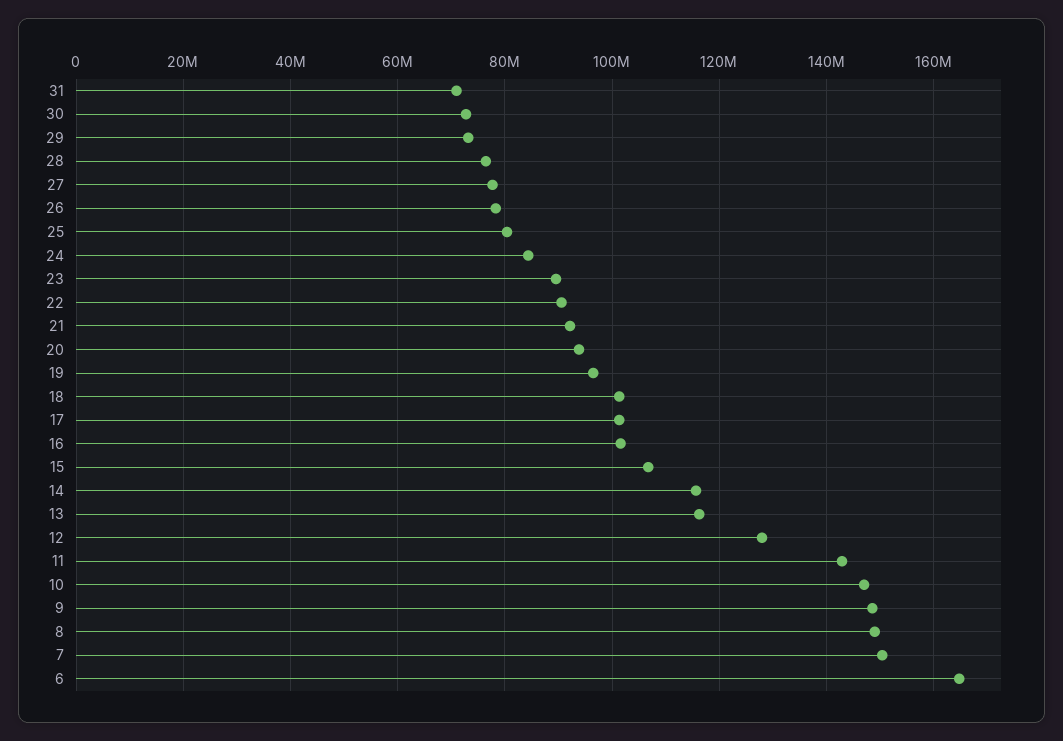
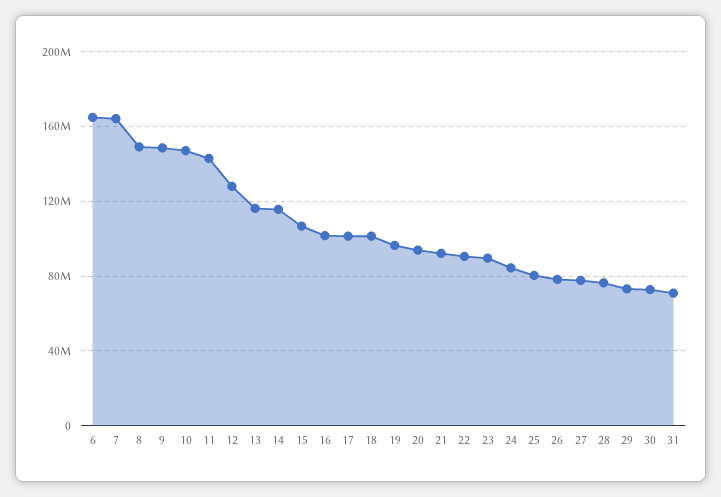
  {
    "31": 70000000,
    "30": 72000000,
    "29": 74000000,
    "28": 76000000,
    "27": 78000000,
    "26": 78000000,
    "25": 80000000,
    "24": 84000000,
    "23": 90000000,
    "22": 90000000,
    "21": 92000000,
    "20": 94000000,
    "19": 96000000,
    "18": 102000000,
    "17": 102000000,
    "16": 102000000,
    "15": 106000000,
    "14": 116000000,
    "13": 116000000,
    "12": 128000000,
    "11": 142000000,
    "10": 146000000,
    "9": 148000000,
    "8": 148000000,
-   "7": 150000000,
+   "7": 165000000,
    "6": 164000000
  }

